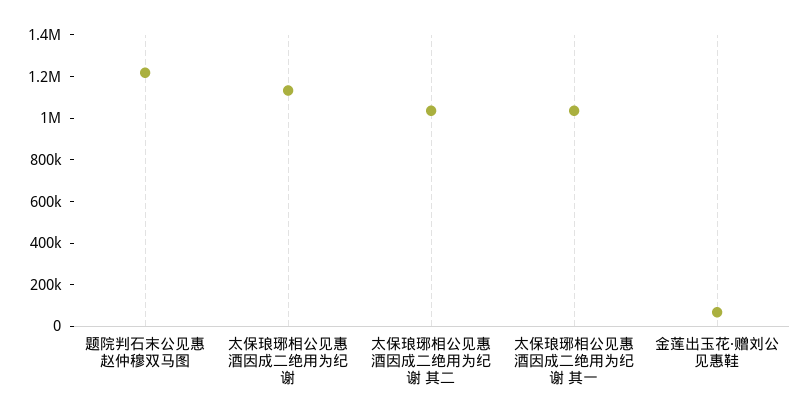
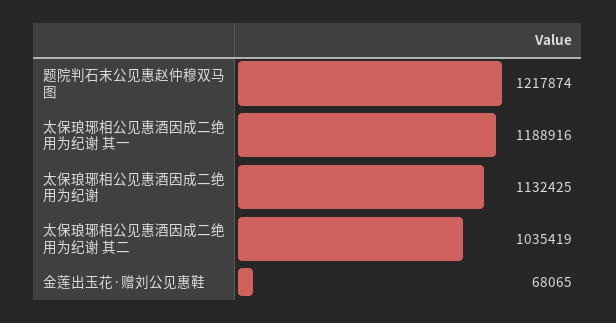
  {
    "题院判石末公见惠赵仲穆双马图": 1217874,
    "太保琅琊相公见惠酒因成二绝用为纪谢": 1132425,
    "太保琅琊相公见惠酒因成二绝用为纪谢 其二": 1035419,
-   "太保琅琊相公见惠酒因成二绝用为纪谢 其一": 1050000,
+   "太保琅琊相公见惠酒因成二绝用为纪谢 其一": 1188916,
    "金莲出玉花·赠刘公见惠鞋": 68065
  }

